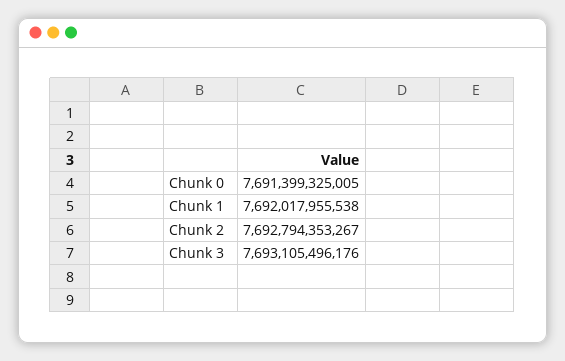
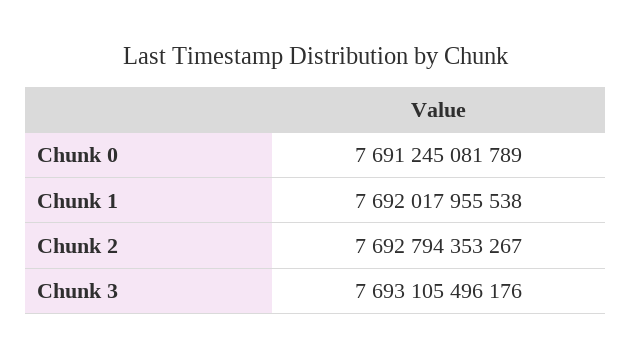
  {
-   "Chunk 0": 7691399325005,
+   "Chunk 0": 7691245081789,
    "Chunk 1": 7692017955538,
    "Chunk 2": 7692794353267,
    "Chunk 3": 7693105496176
  }

